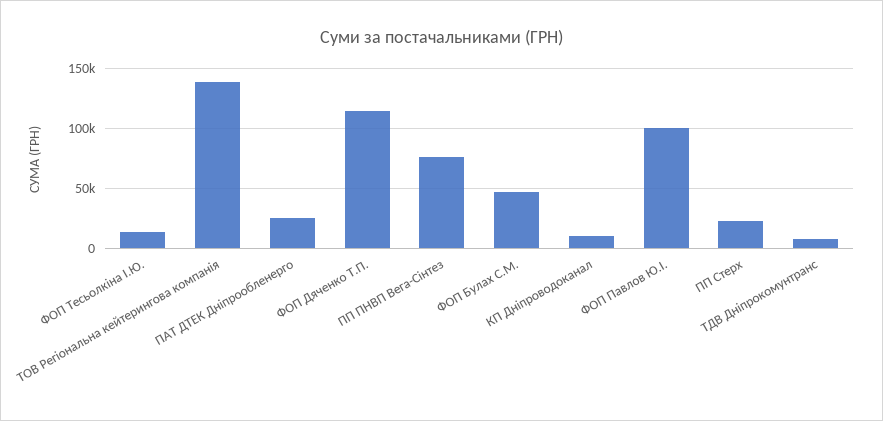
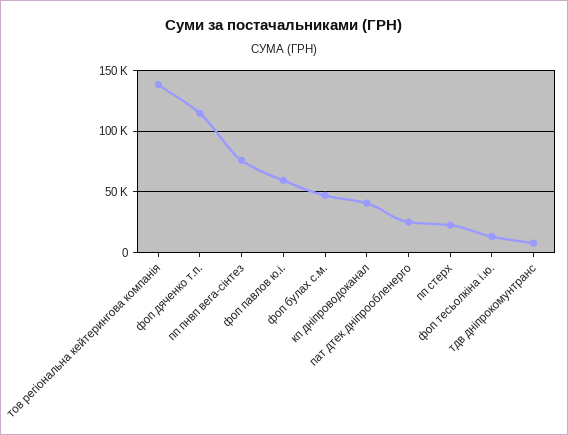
  {
    "ФОП Тесьолкіна І.Ю.": 15000,
    "ТОВ Регіональна кейтерингова компанія": 140000,
    "ПАТ ДТЕК Дніпрообленерго": 25000,
    "ФОП Дяченко Т.П.": 115000,
    "ПП ПНВП Вега-Сінтез": 75000,
    "ФОП Булах С.М.": 45000,
-   "КП Дніпроводоканал": 10000,
+   "КП Дніпроводоканал": 40000,
-   "ФОП Павлов Ю.I.": 100000,
+   "ФОП Павлов Ю.I.": 60000,
    "ПП Стерх": 25000,
    "ТДВ Дніпрокомунтранс": 10000
  }

